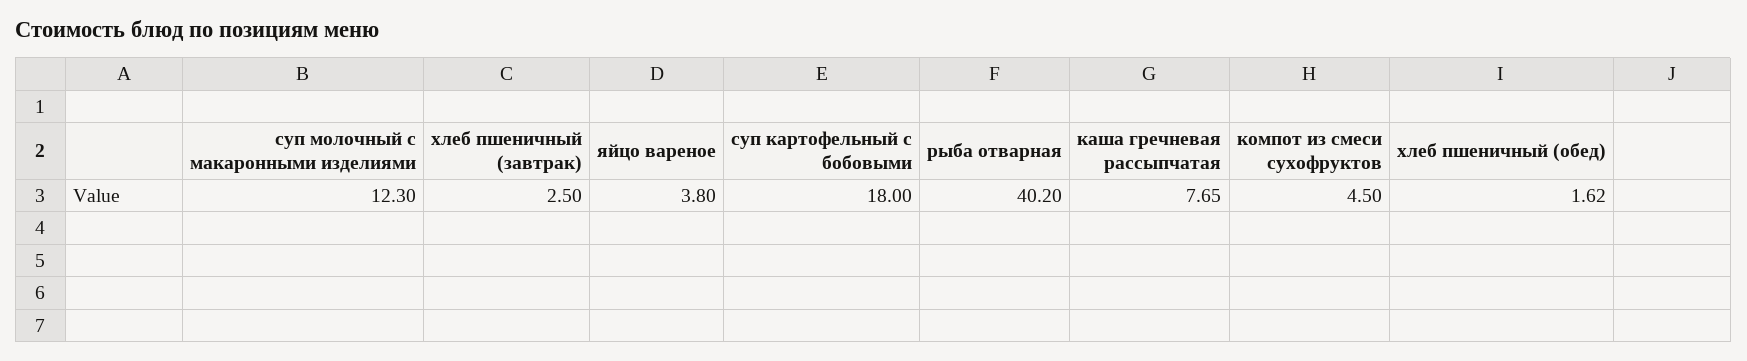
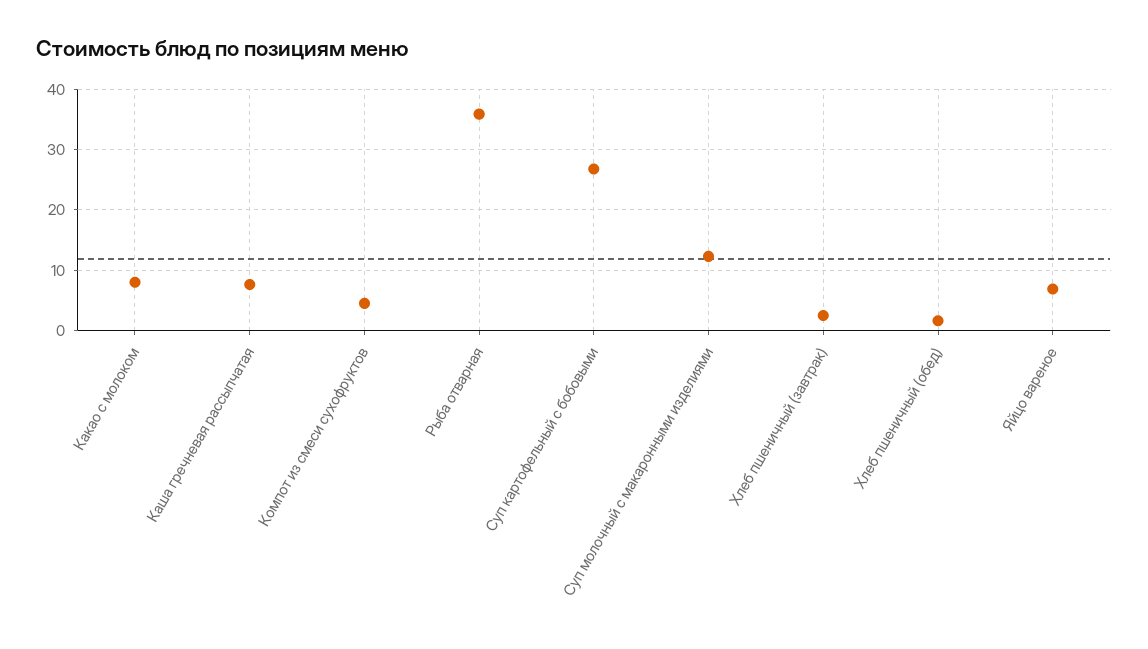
  {
    "суп молочный с макаронными изделиями": 12.3,
    "хлеб пшеничный (завтрак)": 2.5,
-   "яйцо вареное": 3.8,
+   "яйцо вареное": 7,
-   "суп картофельный с бобовыми": 18,
+   "суп картофельный с бобовыми": 27,
-   "рыба отварная": 40.2,
+   "рыба отварная": 36,
    "каша гречневая рассыпчатая": 7.65,
    "компот из смеси сухофруктов": 4.5,
-   "хлеб пшеничный (обед)": 1.62
+   "хлеб пшеничный (обед)": 1.62,
+   "Какао с молоком": 8
  }

